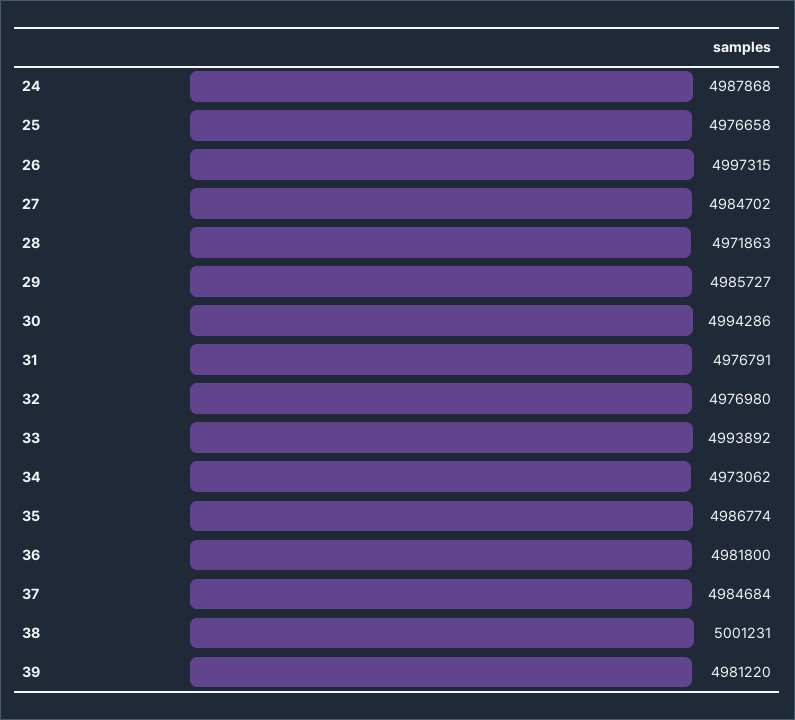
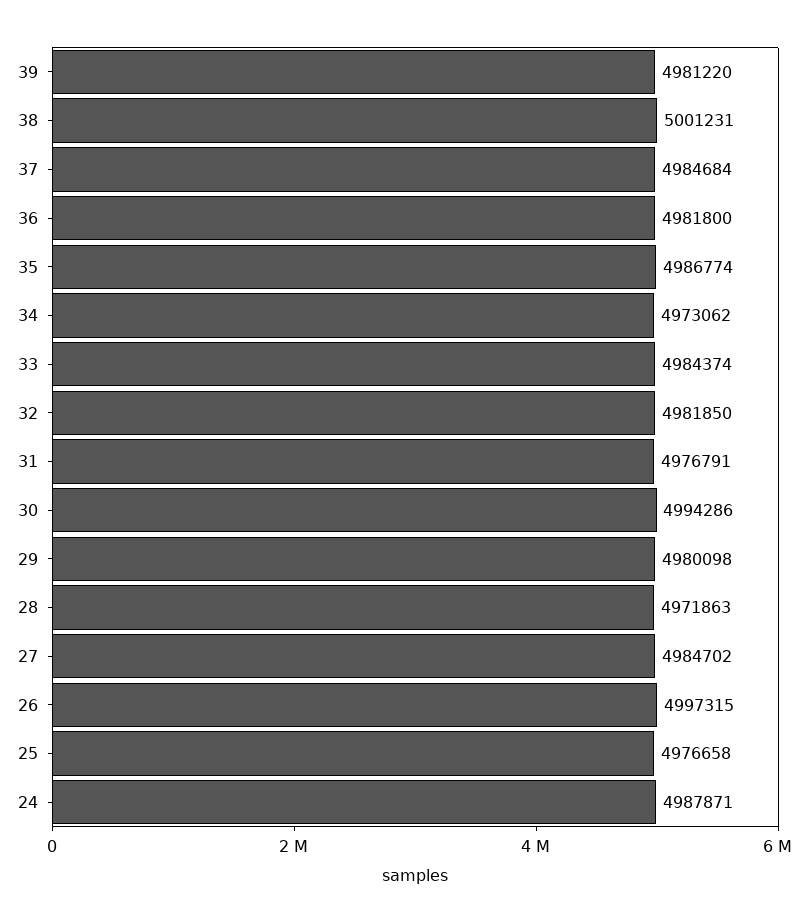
  {
-   "24": 4987868,
+   "24": 4987871,
    "25": 4976658,
    "26": 4997315,
    "27": 4984702,
    "28": 4971863,
-   "29": 4985727,
+   "29": 4980098,
    "30": 4994286,
    "31": 4976791,
-   "32": 4976980,
+   "32": 4981850,
-   "33": 4993892,
+   "33": 4984374,
    "34": 4973062,
    "35": 4986774,
    "36": 4981800,
    "37": 4984684,
    "38": 5001231,
    "39": 4981220
  }

